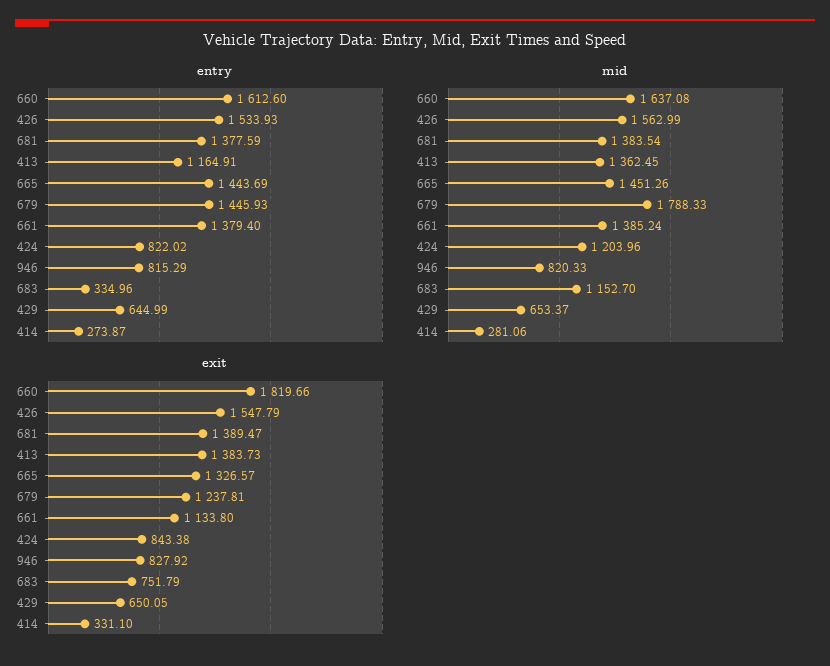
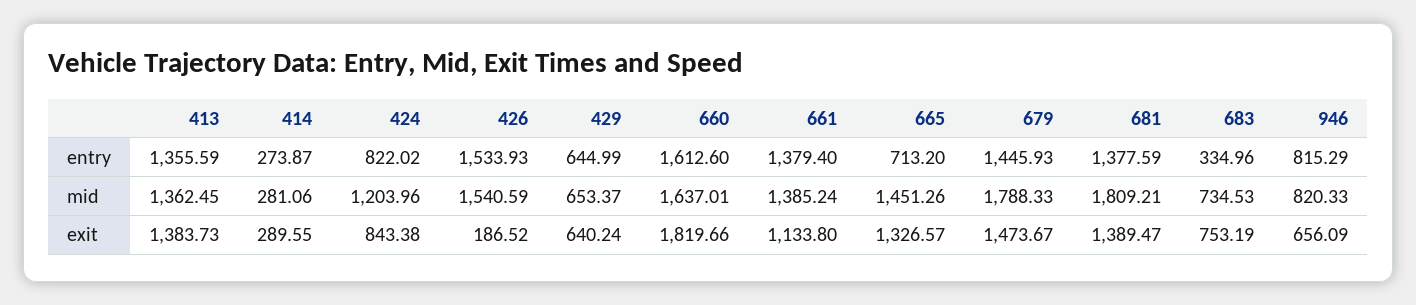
  {
    "entry": {
      "660": 1612.6,
      "426": 1533.93,
      "681": 1377.59,
-     "413": 1164.91,
+     "413": 1355.59,
-     "665": 1443.69,
+     "665": 713.2,
      "679": 1445.93,
      "661": 1379.4,
      "424": 822.02,
      "946": 815.29,
      "683": 334.96,
      "429": 644.99,
      "414": 273.87
    },
    "mid": {
-     "660": 1637.08,
+     "660": 1637.01,
-     "426": 1562.99,
+     "426": 1540.59,
-     "681": 1383.54,
+     "681": 1809.21,
      "413": 1362.45,
      "665": 1451.26,
      "679": 1788.33,
      "661": 1385.24,
      "424": 1203.96,
      "946": 820.33,
-     "683": 1152.7,
+     "683": 734.53,
      "429": 653.37,
      "414": 281.06
    },
    "exit": {
      "660": 1819.66,
-     "426": 1547.79,
+     "426": 186.52,
      "681": 1389.47,
      "413": 1383.73,
      "665": 1326.57,
-     "679": 1237.81,
+     "679": 1473.67,
      "661": 1133.8,
      "424": 843.38,
-     "946": 827.92,
+     "946": 656.09,
-     "683": 751.79,
+     "683": 753.19,
-     "429": 650.05,
+     "429": 640.24,
-     "414": 331.1
+     "414": 289.55
    }
  }

